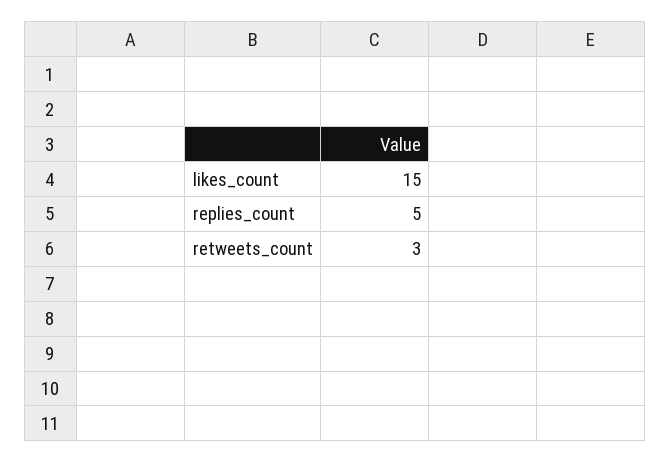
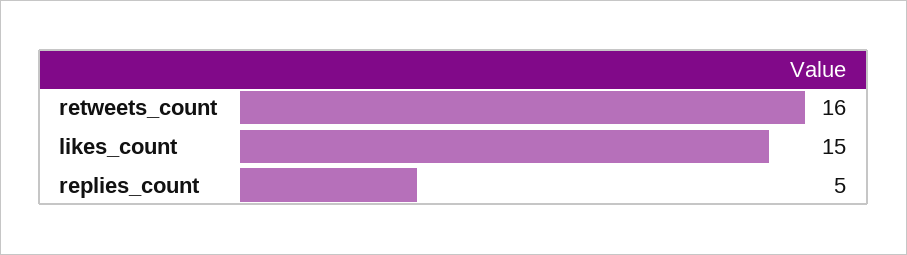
  {
    "likes_count": 15,
    "replies_count": 5,
-   "retweets_count": 3
+   "retweets_count": 16
  }

